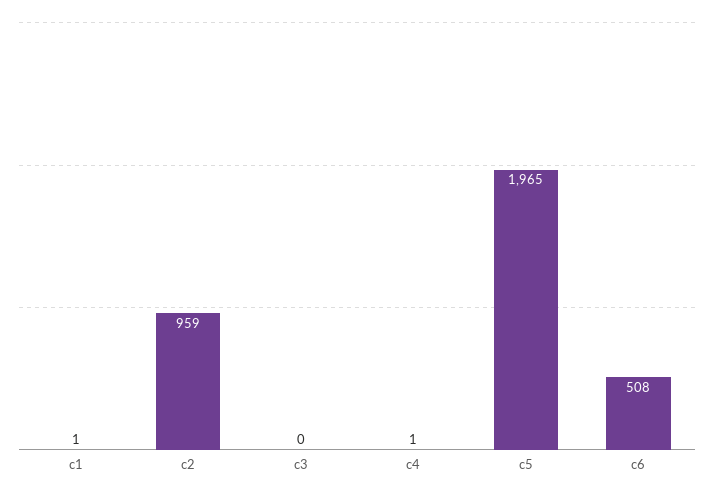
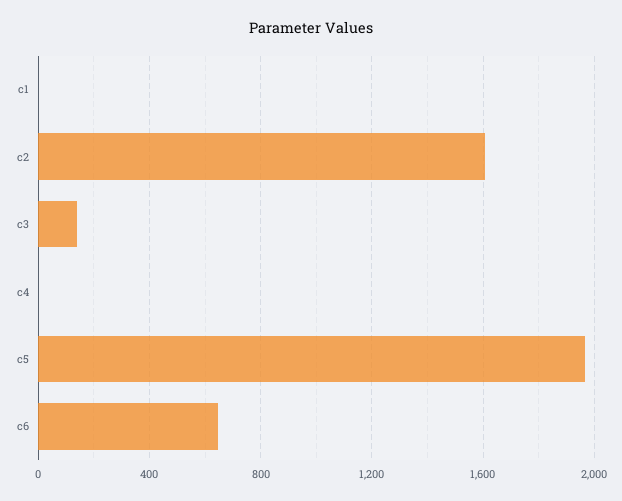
  {
    "c1": 1,
-   "c2": 959,
+   "c2": 1600,
-   "c3": 0,
+   "c3": 150,
    "c4": 1,
    "c5": 1965,
-   "c6": 508
+   "c6": 650
  }

